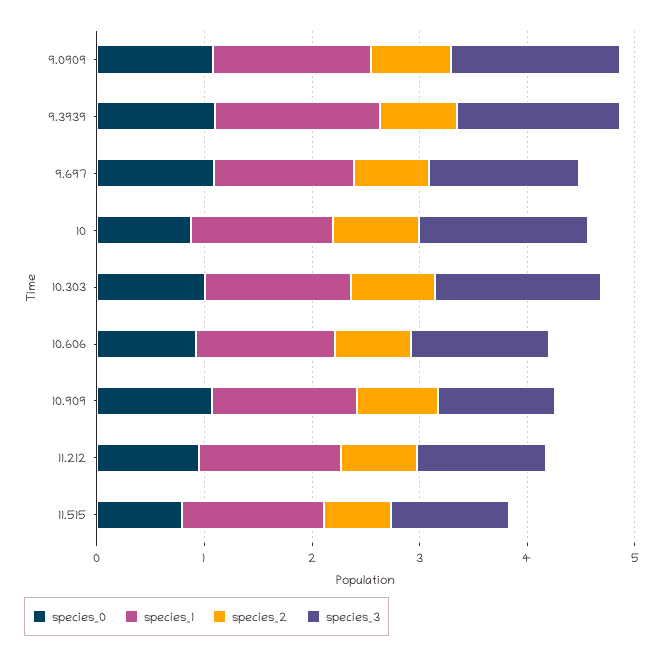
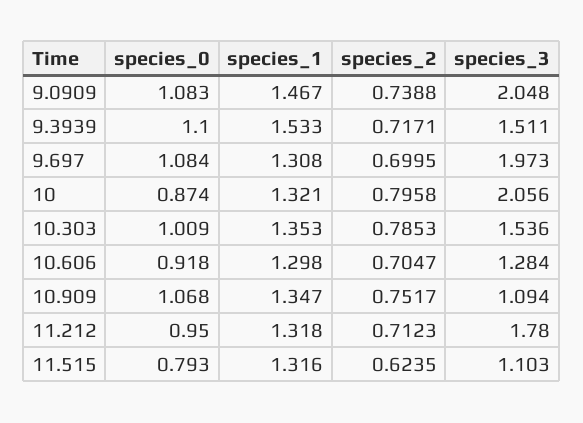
  {
    "species_0": {
      "9.0909": 1.083,
      "9.3939": 1.1,
      "9.697": 1.084,
      "10": 0.874,
      "10.303": 1.009,
      "10.606": 0.918,
      "10.909": 1.068,
      "11.212": 0.95,
      "11.515": 0.793
    },
    "species_1": {
      "9.0909": 1.467,
      "9.3939": 1.533,
      "9.697": 1.308,
      "10": 1.321,
      "10.303": 1.353,
      "10.606": 1.298,
      "10.909": 1.347,
      "11.212": 1.318,
      "11.515": 1.316
    },
    "species_2": {
      "9.0909": 0.7388,
      "9.3939": 0.7171,
      "9.697": 0.6995,
      "10": 0.7958,
      "10.303": 0.7853,
      "10.606": 0.7047,
      "10.909": 0.7517,
      "11.212": 0.7123,
      "11.515": 0.6235
    },
    "species_3": {
-     "9.0909": 1.6,
+     "9.0909": 2.048,
      "9.3939": 1.511,
-     "9.697": 1.4,
+     "9.697": 1.973,
-     "10": 1.6,
+     "10": 2.056,
      "10.303": 1.536,
      "10.606": 1.284,
      "10.909": 1.094,
-     "11.212": 1.2,
+     "11.212": 1.78,
      "11.515": 1.103
    }
  }

